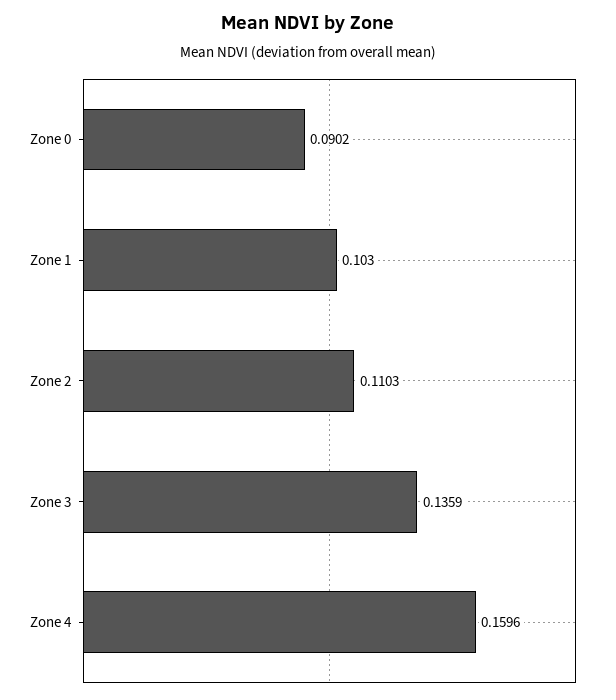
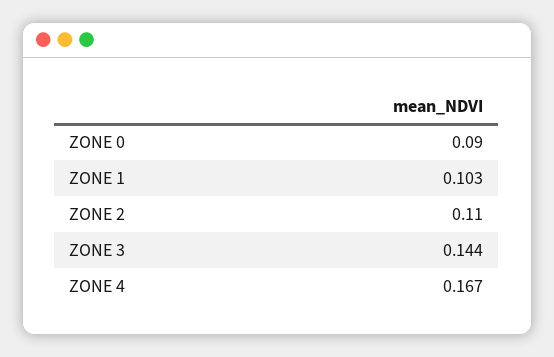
  {
    "Zone 0": 0.0902,
    "Zone 1": 0.103,
    "Zone 2": 0.1103,
-   "Zone 3": 0.1359,
+   "Zone 3": 0.144,
-   "Zone 4": 0.1596
+   "Zone 4": 0.167
  }

